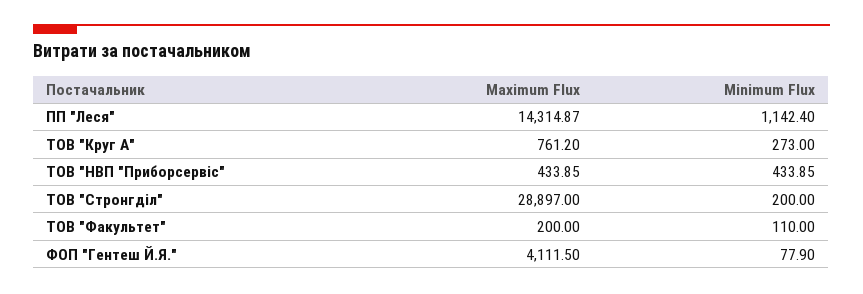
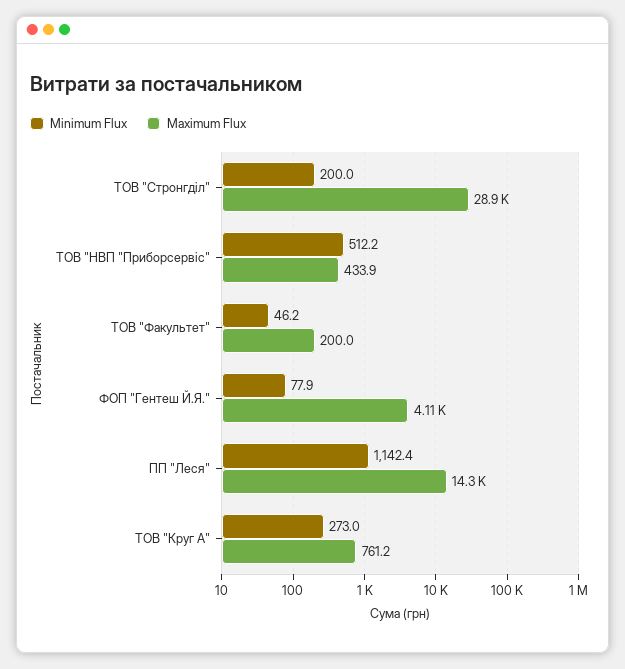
  {
    "Maximum Flux": {
      "ПП \"Леся\"": 14314.87,
      "ТОВ \"Круг А\"": 761.2,
      "ТОВ \"НВП \"Приборсервіс\"": 433.85,
      "ТОВ \"Стронгділ\"": 28897,
      "ТОВ \"Факультет\"": 200,
      "ФОП \"Гентеш Й.Я.\"": 4111.5
    },
    "Minimum Flux": {
      "ПП \"Леся\"": 1142.4,
      "ТОВ \"Круг А\"": 273,
-     "ТОВ \"НВП \"Приборсервіс\"": 433.85,
+     "ТОВ \"НВП \"Приборсервіс\"": 512.2,
      "ТОВ \"Стронгділ\"": 200,
-     "ТОВ \"Факультет\"": 110,
+     "ТОВ \"Факультет\"": 46.2,
      "ФОП \"Гентеш Й.Я.\"": 77.9
    }
  }

